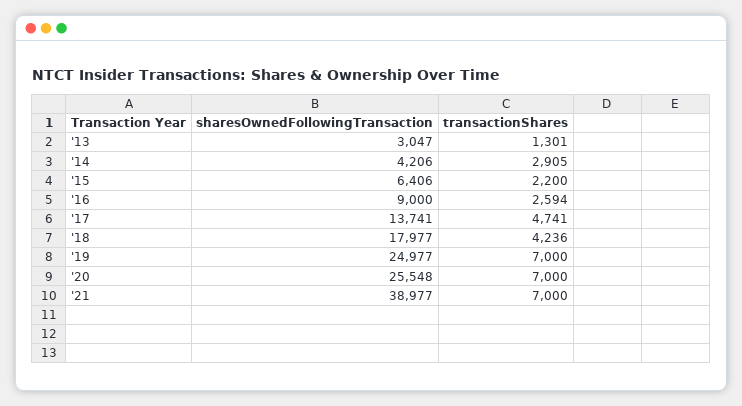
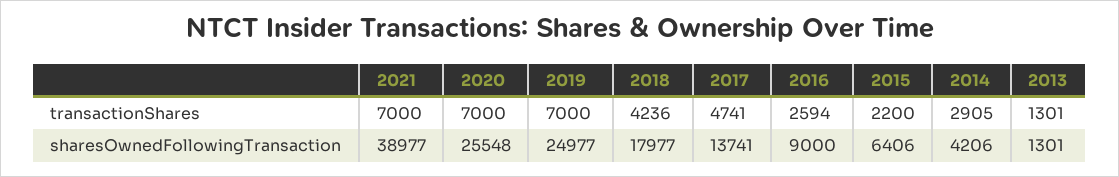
  {
    "sharesOwnedFollowingTransaction": {
-     "'13": 3047,
+     "'13": 1301,
      "'14": 4206,
      "'15": 6406,
      "'16": 9000,
      "'17": 13741,
      "'18": 17977,
      "'19": 24977,
      "'20": 25548,
      "'21": 38977
    },
    "transactionShares": {
      "'13": 1301,
      "'14": 2905,
      "'15": 2200,
      "'16": 2594,
      "'17": 4741,
      "'18": 4236,
      "'19": 7000,
      "'20": 7000,
      "'21": 7000
    }
  }

